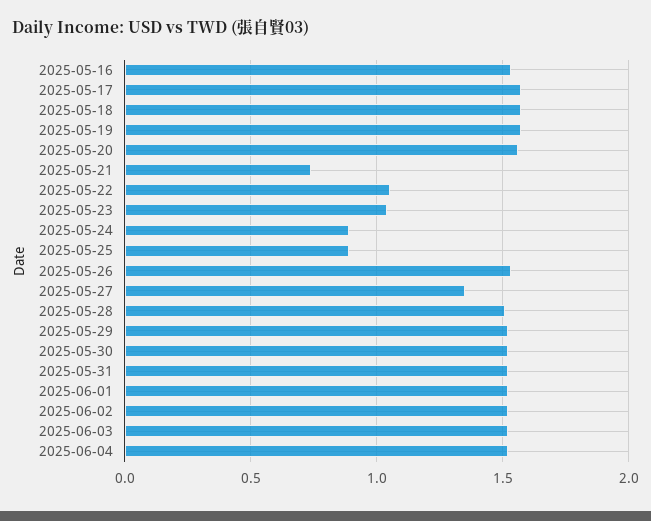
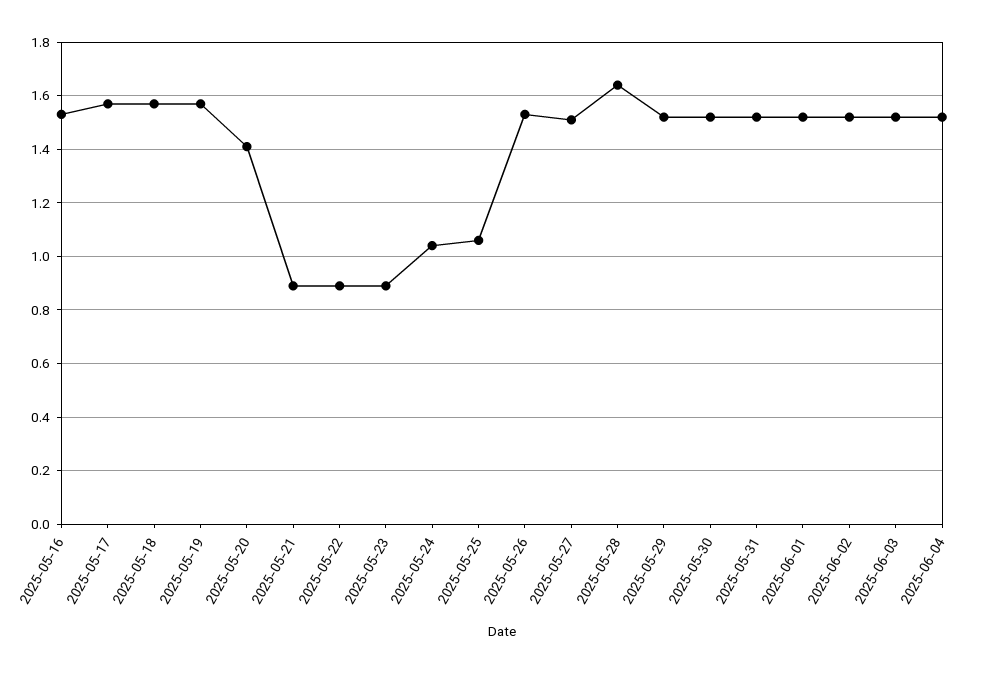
  {
    "2025-05-16": 1.55,
    "2025-05-17": 1.55,
    "2025-05-18": 1.55,
    "2025-05-19": 1.55,
-   "2025-05-20": 1.55,
+   "2025-05-20": 1.4,
-   "2025-05-21": 0.75,
+   "2025-05-21": 0.9,
-   "2025-05-22": 1.05,
+   "2025-05-22": 0.9,
-   "2025-05-23": 1.05,
+   "2025-05-23": 0.9,
-   "2025-05-24": 0.9,
+   "2025-05-24": 1.05,
-   "2025-05-25": 0.9,
+   "2025-05-25": 1.05,
    "2025-05-26": 1.55,
-   "2025-05-27": 1.35,
+   "2025-05-27": 1.5,
-   "2025-05-28": 1.5,
+   "2025-05-28": 1.65,
    "2025-05-29": 1.5,
    "2025-05-30": 1.5,
    "2025-05-31": 1.5,
    "2025-06-01": 1.5,
    "2025-06-02": 1.5,
    "2025-06-03": 1.5,
    "2025-06-04": 1.5
  }

